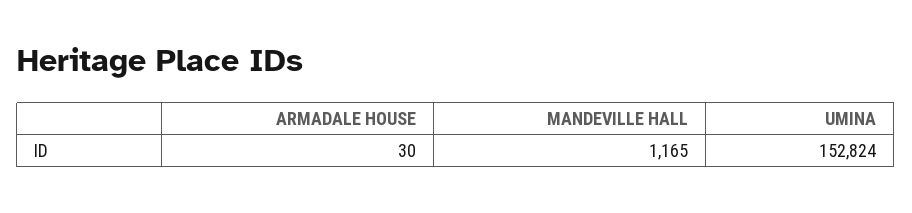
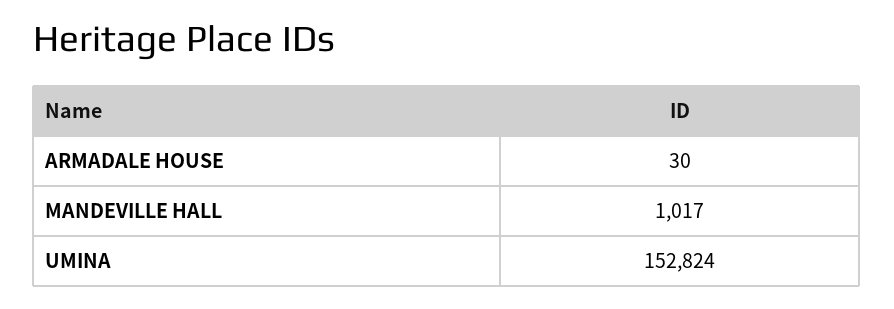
  {
    "ARMADALE HOUSE": 30,
-   "MANDEVILLE HALL": 1165,
+   "MANDEVILLE HALL": 1017,
    "UMINA": 152824
  }

